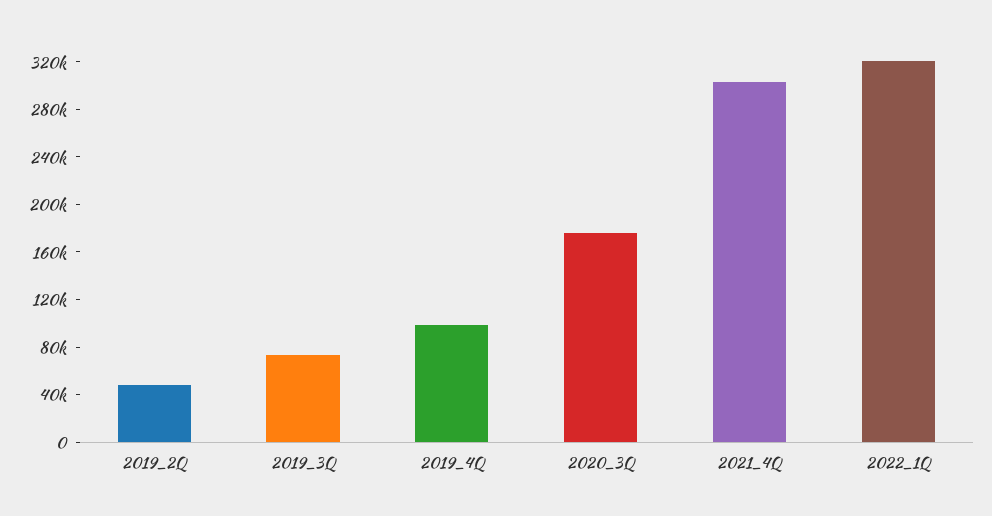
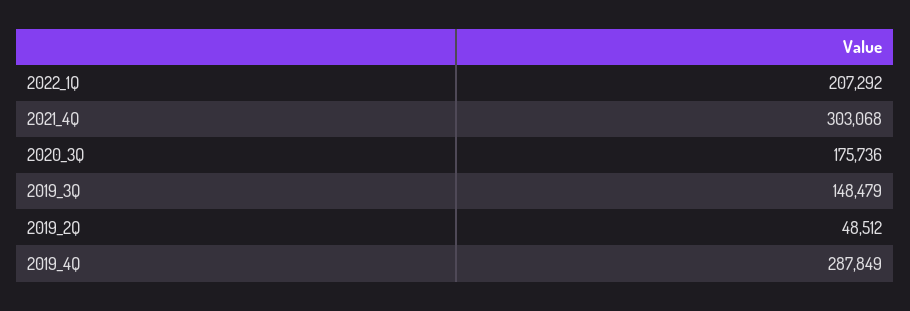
  {
    "2019_2Q": 48512,
-   "2019_3Q": 70000,
+   "2019_3Q": 148479,
-   "2019_4Q": 100000,
+   "2019_4Q": 287849,
    "2020_3Q": 175736,
    "2021_4Q": 303068,
-   "2022_1Q": 320000
+   "2022_1Q": 207292
  }

